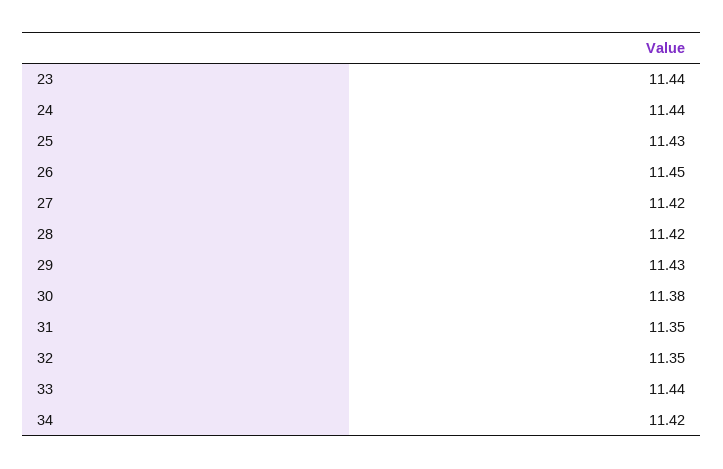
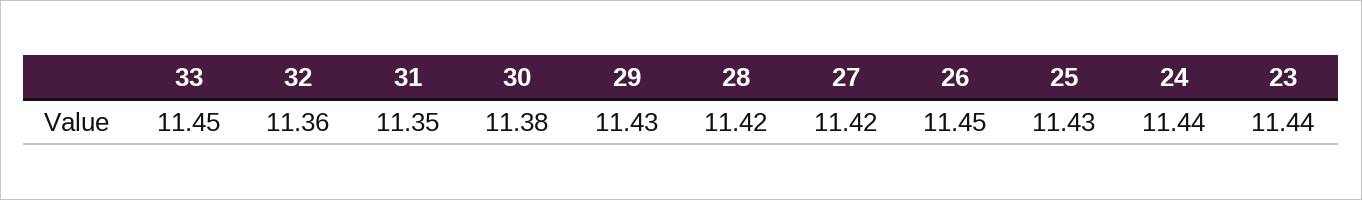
  {
    "23": 11.44,
    "24": 11.44,
    "25": 11.43,
    "26": 11.45,
    "27": 11.42,
    "28": 11.42,
    "29": 11.43,
    "30": 11.38,
    "31": 11.35,
-   "32": 11.35,
+   "32": 11.36,
-   "33": 11.44,
+   "33": 11.45
-   "34": 11.42
  }

